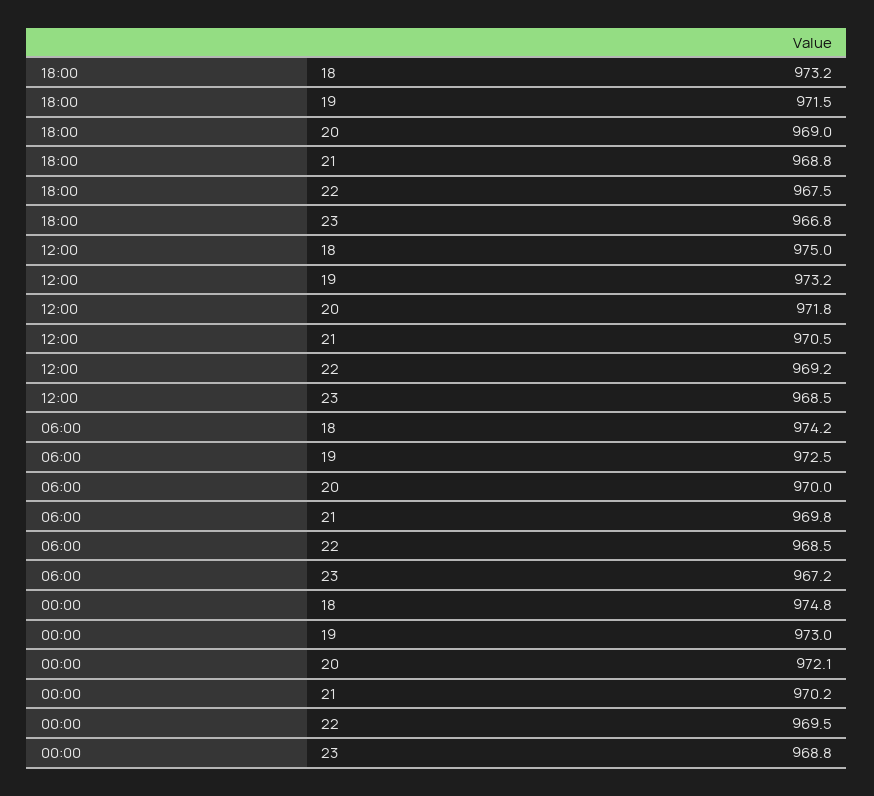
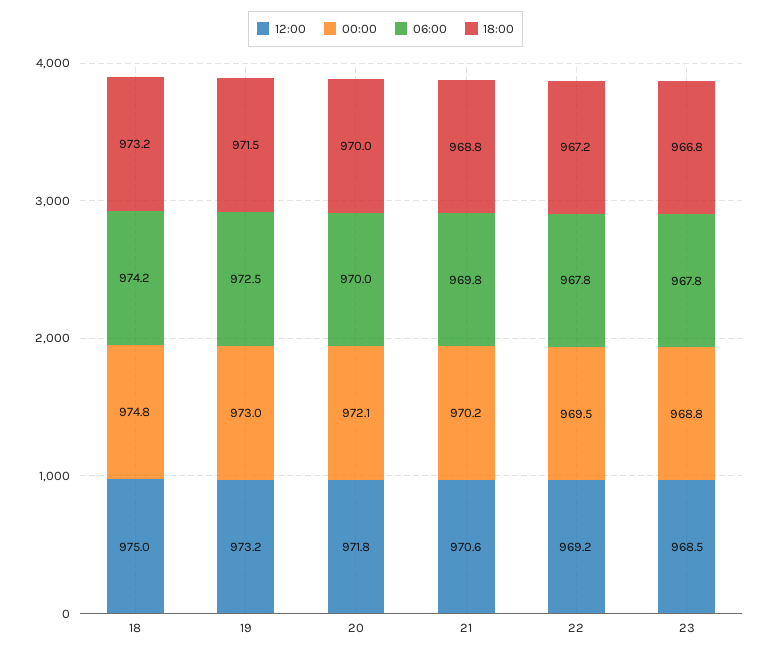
  {
    "18:00": {
      "18": 973.2,
      "19": 971.5,
-     "20": 969,
+     "20": 970,
      "21": 968.8,
-     "22": 967.5,
+     "22": 967.2,
      "23": 966.8
    },
    "12:00": {
      "18": 975,
      "19": 973.2,
      "20": 971.8,
-     "21": 970.5,
+     "21": 970.6,
      "22": 969.2,
      "23": 968.5
    },
    "06:00": {
      "18": 974.2,
      "19": 972.5,
      "20": 970,
      "21": 969.8,
-     "22": 968.5,
+     "22": 967.8,
-     "23": 967.2
+     "23": 967.8
    },
    "00:00": {
      "18": 974.8,
      "19": 973,
      "20": 972.1,
      "21": 970.2,
      "22": 969.5,
      "23": 968.8
    }
  }

